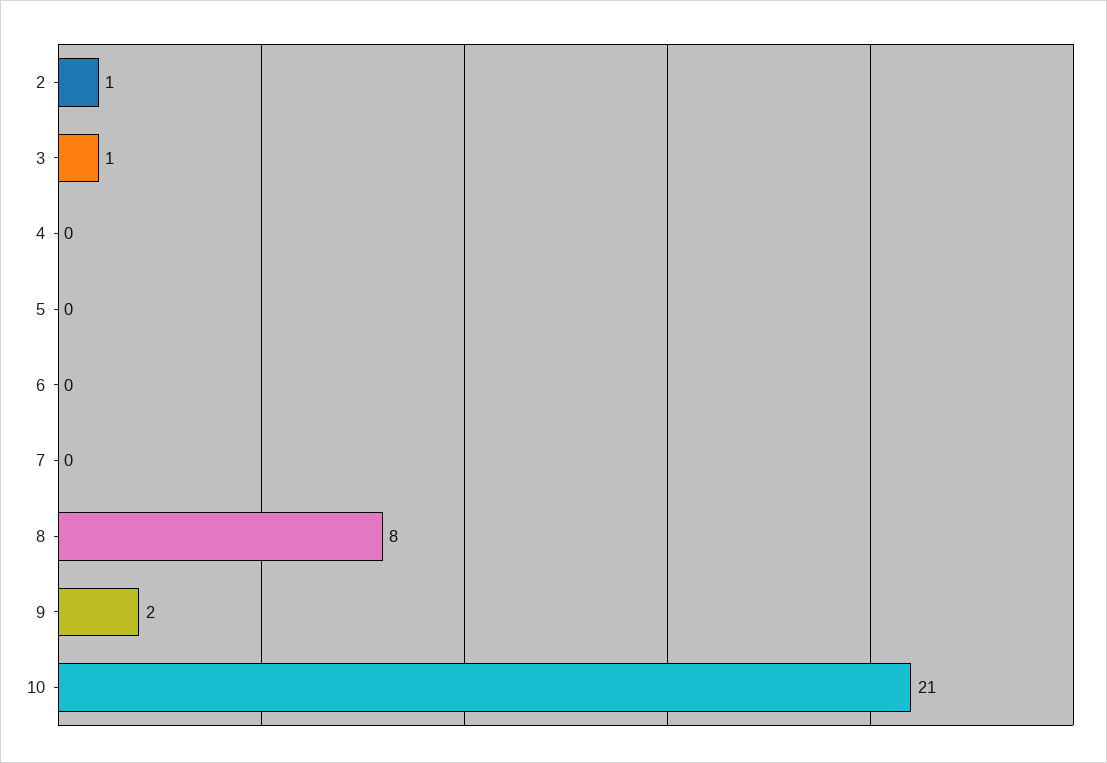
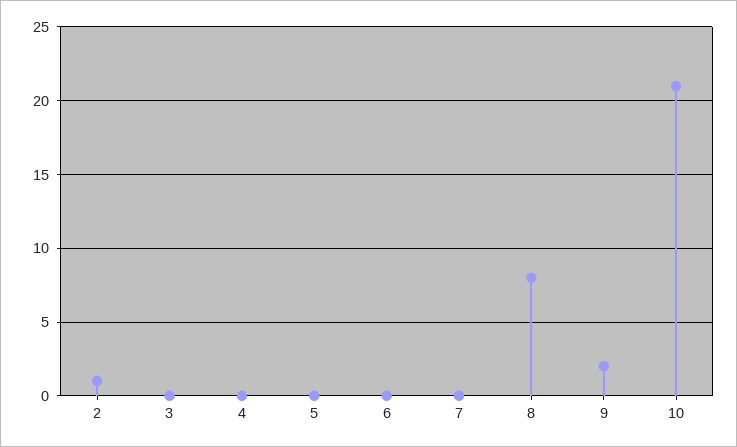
  {
    "2": 1,
-   "3": 1,
+   "3": 0,
    "4": 0,
    "5": 0,
    "6": 0,
    "7": 0,
    "8": 8,
    "9": 2,
    "10": 21
  }

